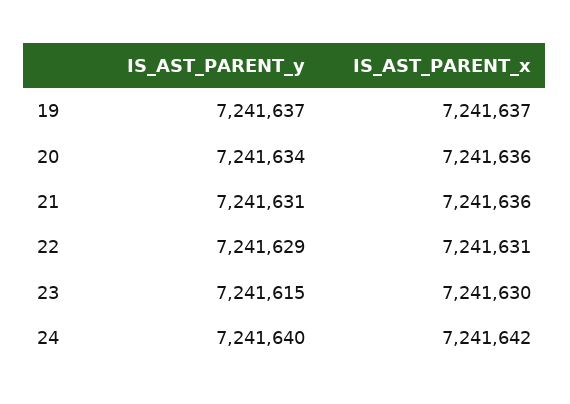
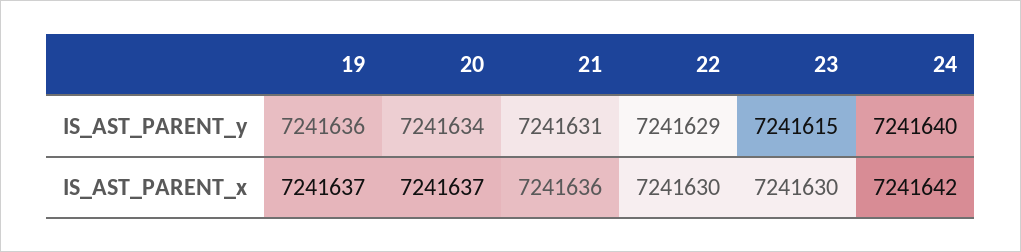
  {
    "IS_AST_PARENT_y": {
-     "19": 7241637,
+     "19": 7241636,
      "20": 7241634,
      "21": 7241631,
      "22": 7241629,
      "23": 7241615,
      "24": 7241640
    },
    "IS_AST_PARENT_x": {
      "19": 7241637,
-     "20": 7241636,
+     "20": 7241637,
      "21": 7241636,
-     "22": 7241631,
+     "22": 7241630,
      "23": 7241630,
      "24": 7241642
    }
  }

